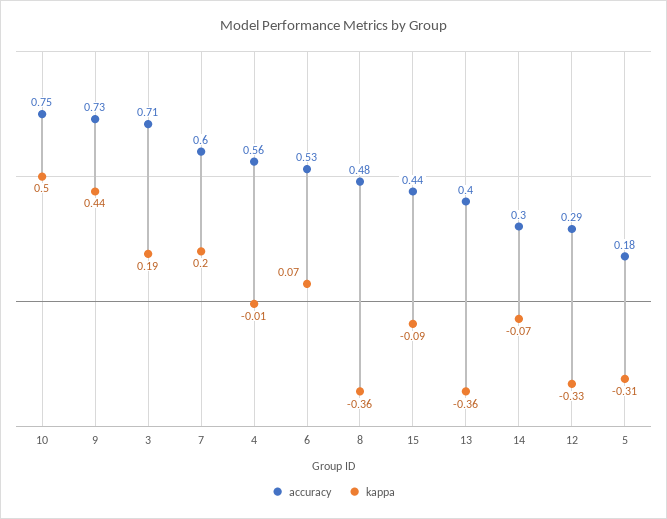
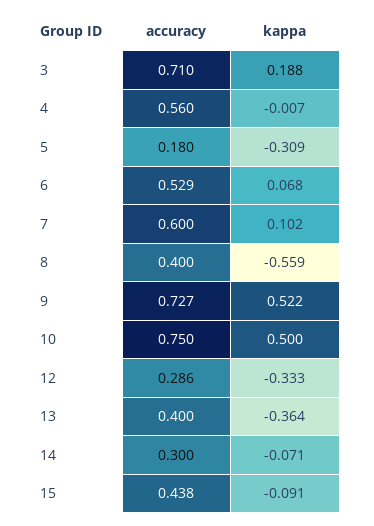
  {
    "accuracy": {
      "10": 0.75,
      "9": 0.727,
      "3": 0.71,
      "7": 0.6,
      "4": 0.56,
      "6": 0.529,
-     "8": 0.48,
+     "8": 0.4,
      "15": 0.438,
      "13": 0.4,
      "14": 0.3,
      "12": 0.286,
      "5": 0.18
    },
    "kappa": {
      "10": 0.5,
-     "9": 0.44,
+     "9": 0.522,
      "3": 0.188,
-     "7": 0.2,
+     "7": 0.102,
      "4": -0.007,
      "6": 0.068,
-     "8": -0.36,
+     "8": -0.559,
      "15": -0.091,
      "13": -0.364,
      "14": -0.071,
      "12": -0.333,
      "5": -0.309
    }
  }

